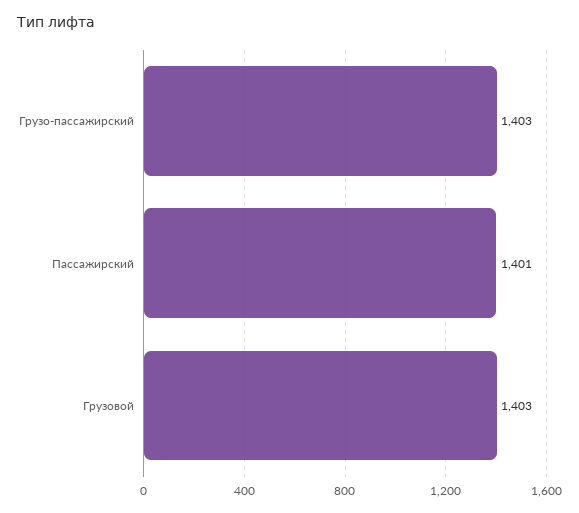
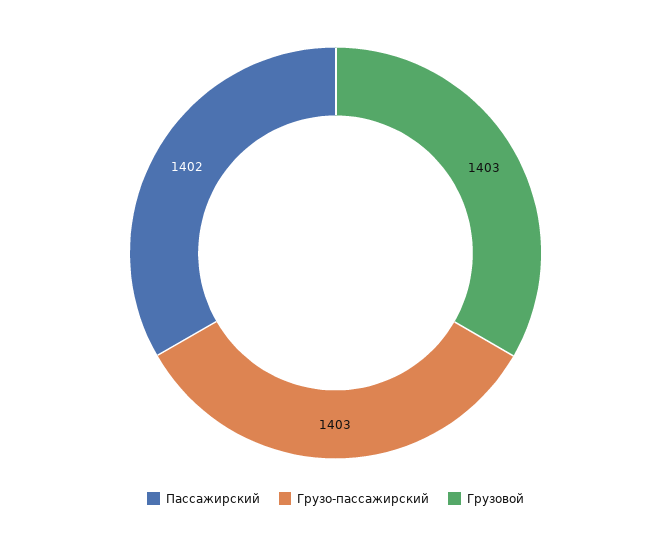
  {
    "Грузо-пассажирский": 1403,
-   "Пассажирский": 1401,
+   "Пассажирский": 1402,
    "Грузовой": 1403
  }

